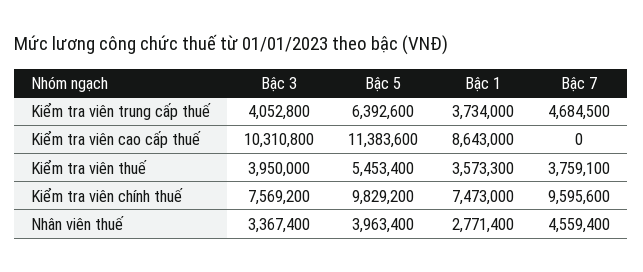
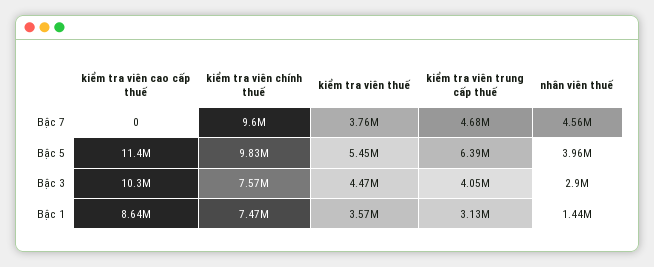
  {
    "Bậc 3": {
      "Kiểm tra viên trung cấp thuế": 4052800,
      "Kiểm tra viên cao cấp thuế": 10310800,
-     "Kiểm tra viên thuế": 3950000,
+     "Kiểm tra viên thuế": 4470000,
      "Kiểm tra viên chính thuế": 7569200,
-     "Nhân viên thuế": 3367400
+     "Nhân viên thuế": 2900000
    },
    "Bậc 5": {
      "Kiểm tra viên trung cấp thuế": 6392600,
      "Kiểm tra viên cao cấp thuế": 11383600,
      "Kiểm tra viên thuế": 5453400,
      "Kiểm tra viên chính thuế": 9829200,
      "Nhân viên thuế": 3963400
    },
    "Bậc 1": {
-     "Kiểm tra viên trung cấp thuế": 3734000,
+     "Kiểm tra viên trung cấp thuế": 3130000,
      "Kiểm tra viên cao cấp thuế": 8643000,
      "Kiểm tra viên thuế": 3573300,
      "Kiểm tra viên chính thuế": 7473000,
-     "Nhân viên thuế": 2771400
+     "Nhân viên thuế": 1440000
    },
    "Bậc 7": {
      "Kiểm tra viên trung cấp thuế": 4684500,
      "Kiểm tra viên cao cấp thuế": 0,
      "Kiểm tra viên thuế": 3759100,
      "Kiểm tra viên chính thuế": 9595600,
      "Nhân viên thuế": 4559400
    }
  }

